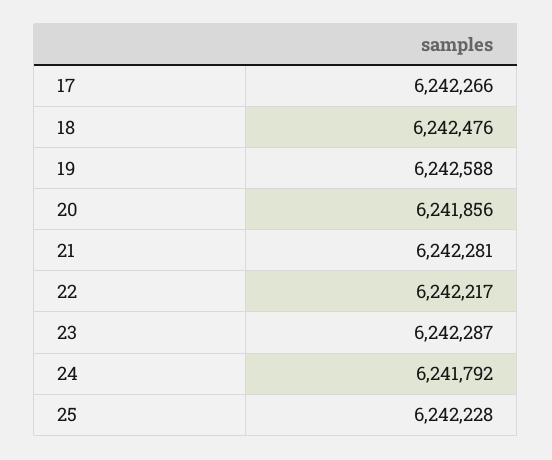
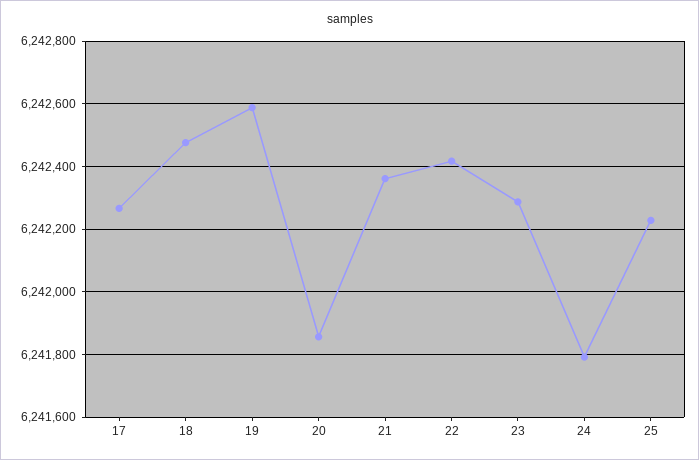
  {
    "17": 6242266,
    "18": 6242476,
    "19": 6242588,
    "20": 6241856,
-   "21": 6242281,
+   "21": 6242360,
-   "22": 6242217,
+   "22": 6242420,
    "23": 6242287,
    "24": 6241792,
    "25": 6242228
  }

